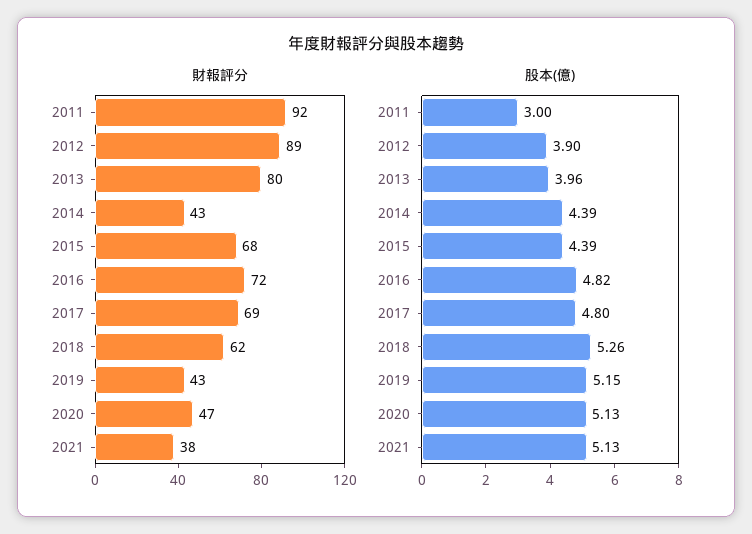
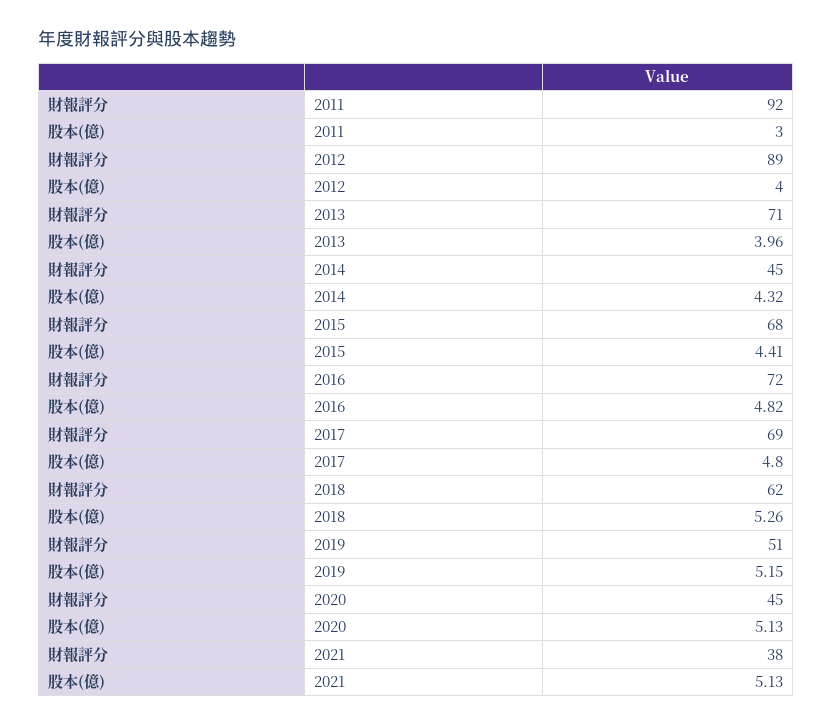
  {
    "財報評分": {
      "2011": 92,
      "2012": 89,
-     "2013": 80,
+     "2013": 71,
-     "2014": 43,
+     "2014": 45,
      "2015": 68,
      "2016": 72,
      "2017": 69,
      "2018": 62,
-     "2019": 43,
+     "2019": 51,
-     "2020": 47,
+     "2020": 45,
      "2021": 38
    },
    "股本(億)": {
      "2011": 3,
-     "2012": 3.9,
+     "2012": 4,
      "2013": 3.96,
-     "2014": 4.39,
+     "2014": 4.32,
-     "2015": 4.39,
+     "2015": 4.41,
      "2016": 4.82,
      "2017": 4.8,
      "2018": 5.26,
      "2019": 5.15,
      "2020": 5.13,
      "2021": 5.13
    }
  }

